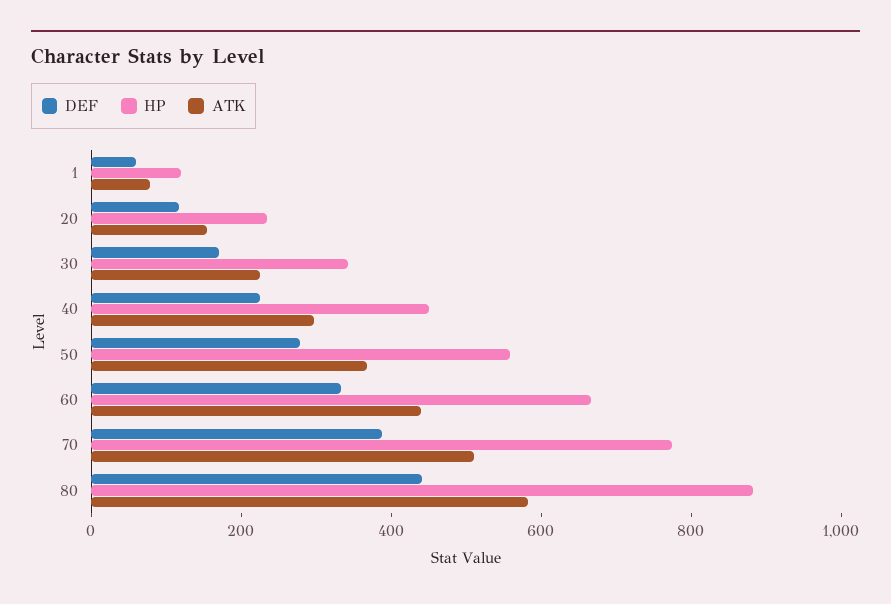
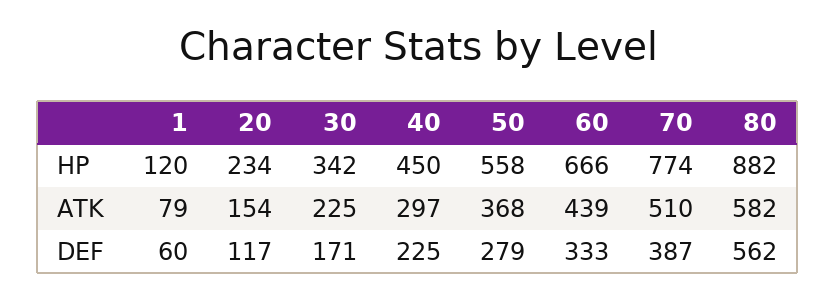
  {
    "DEF": {
      "1": 60,
      "20": 117,
      "30": 171,
      "40": 225,
      "50": 279,
      "60": 333,
      "70": 387,
-     "80": 450
+     "80": 562
    },
    "HP": {
      "1": 120,
      "20": 234,
      "30": 342,
      "40": 450,
      "50": 558,
      "60": 666,
      "70": 774,
      "80": 882
    },
    "ATK": {
      "1": 79,
      "20": 154,
      "30": 225,
      "40": 297,
      "50": 368,
      "60": 439,
      "70": 510,
      "80": 582
    }
  }

